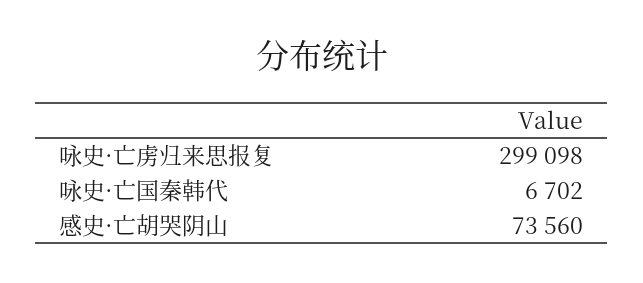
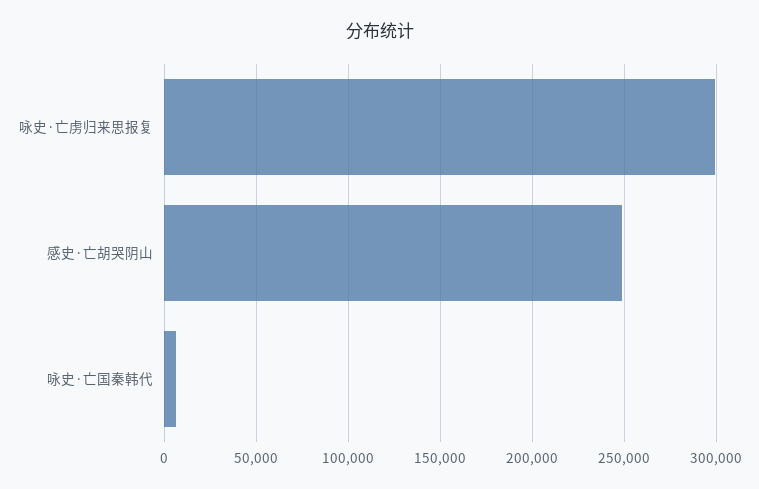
  {
    "咏史·亡虏归来思报复": 299098,
    "咏史·亡国秦韩代": 6702,
-   "感史·亡胡哭阴山": 73560
+   "感史·亡胡哭阴山": 250000
  }

